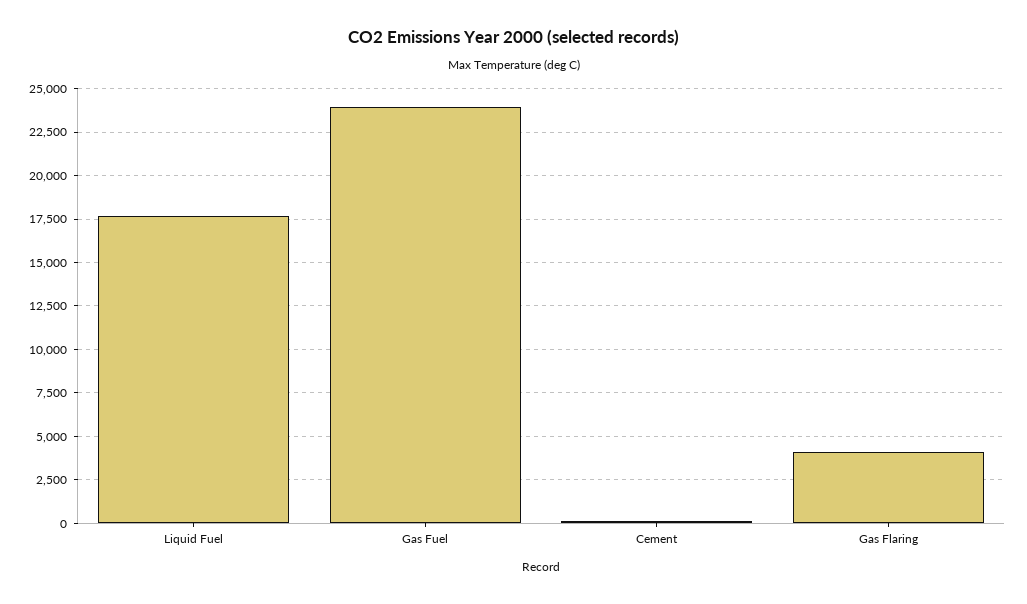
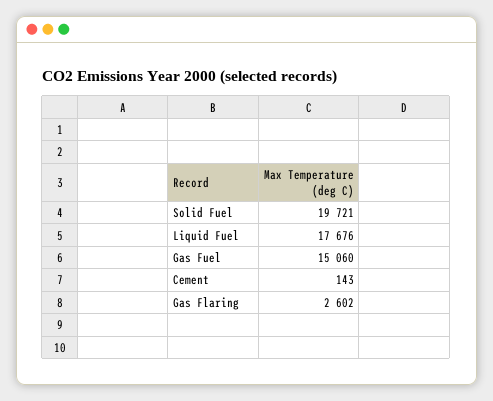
  {
    "Liquid Fuel": 17676,
-   "Gas Fuel": 24000,
+   "Gas Fuel": 15060,
    "Cement": 143,
-   "Gas Flaring": 4000
+   "Gas Flaring": 2602,
+   "Solid Fuel": 19721
  }

